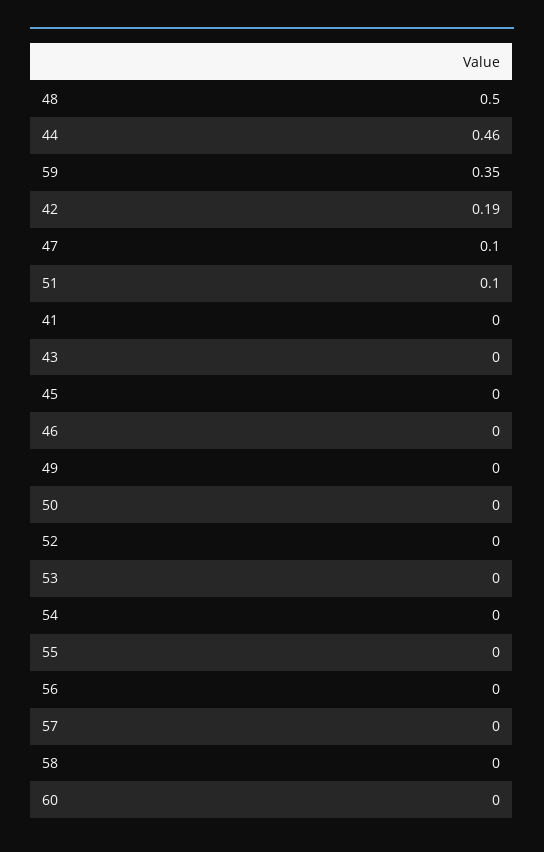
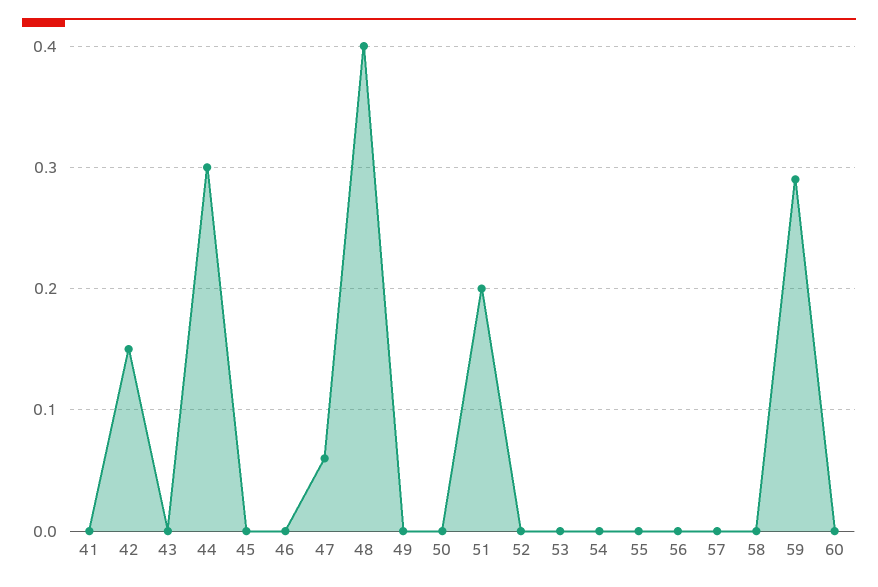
  {
-   "48": 0.5,
+   "48": 0.4,
-   "44": 0.46,
+   "44": 0.3,
-   "59": 0.35,
+   "59": 0.29,
-   "42": 0.19,
+   "42": 0.15,
-   "47": 0.1,
+   "47": 0.06,
-   "51": 0.1,
+   "51": 0.2,
    "41": 0,
    "43": 0,
    "45": 0,
    "46": 0,
    "49": 0,
    "50": 0,
    "52": 0,
    "53": 0,
    "54": 0,
    "55": 0,
    "56": 0,
    "57": 0,
    "58": 0,
    "60": 0
  }

